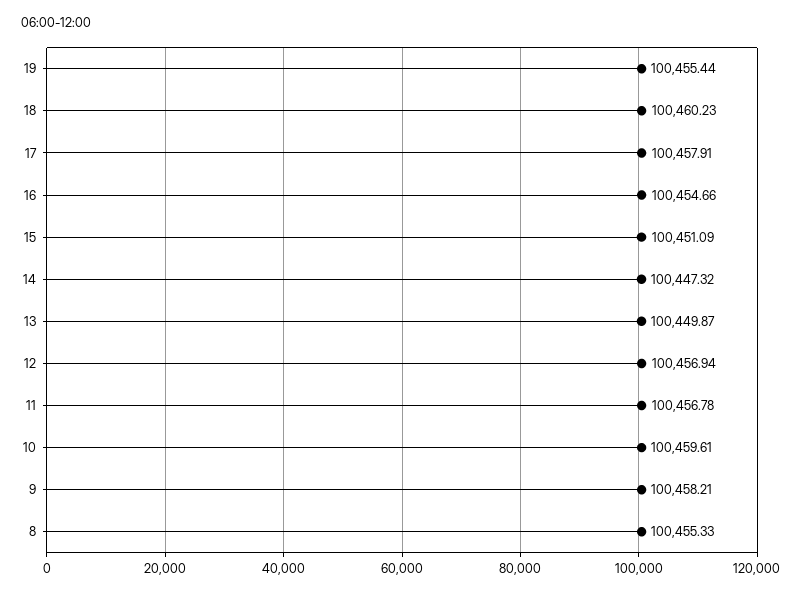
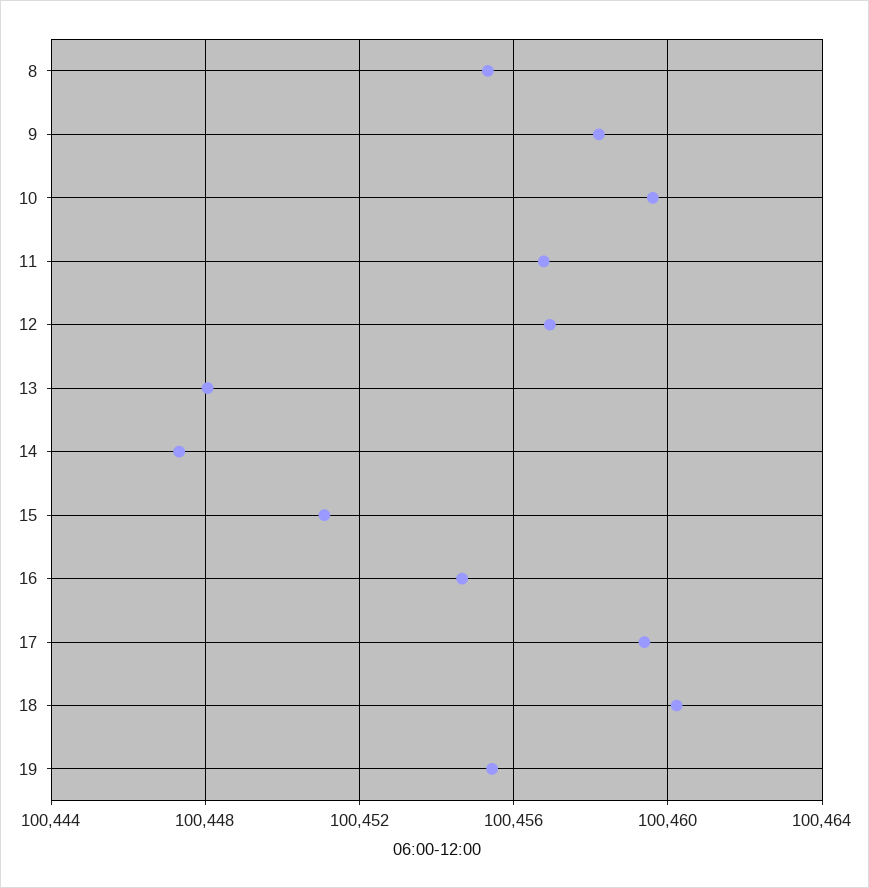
  {
    "19": 100455.44,
    "18": 100460.23,
-   "17": 100457.91,
+   "17": 100459.5,
    "16": 100454.66,
    "15": 100451.09,
    "14": 100447.32,
-   "13": 100449.87,
+   "13": 100448,
    "12": 100456.94,
    "11": 100456.78,
    "10": 100459.61,
    "9": 100458.21,
    "8": 100455.33
  }

